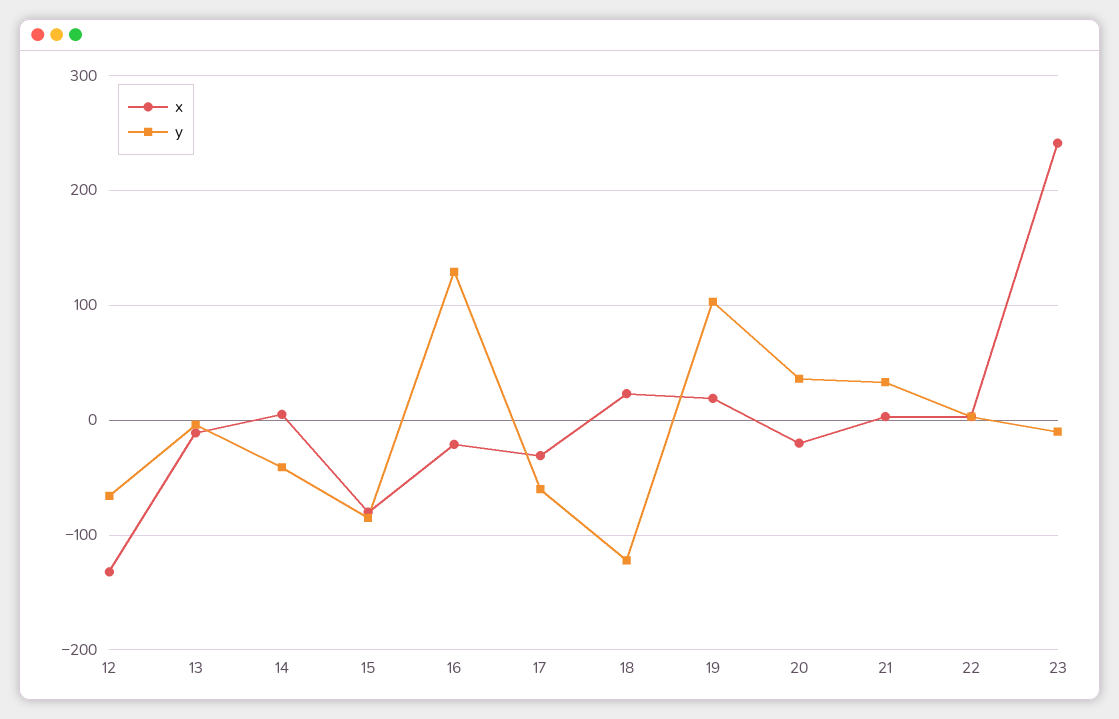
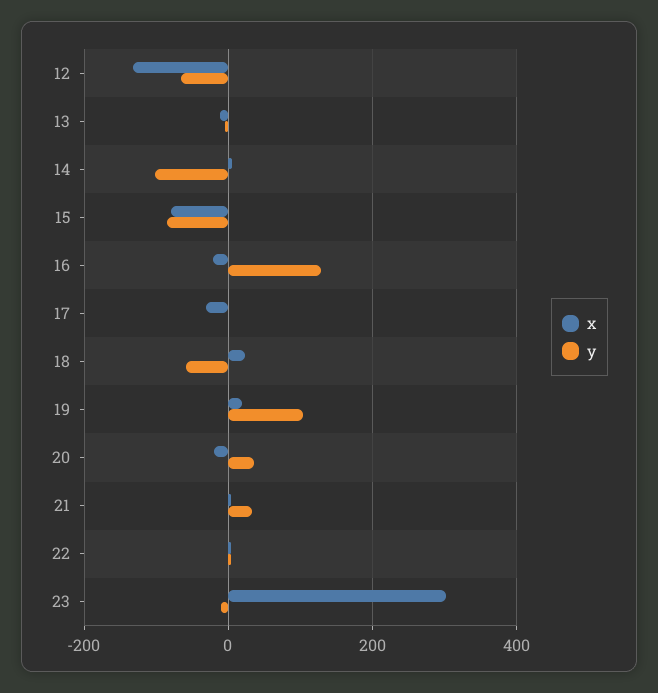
  {
    "x": {
      "12": -130,
      "13": -10,
      "14": 10,
      "15": -80,
      "16": -20,
      "17": -30,
      "18": 20,
      "19": 20,
      "20": -20,
      "21": 0,
      "22": 0,
-     "23": 240
+     "23": 300
    },
    "y": {
      "12": -70,
      "13": 0,
-     "14": -40,
+     "14": -100,
      "15": -90,
      "16": 130,
-     "17": -60,
+     "17": 0,
-     "18": -120,
+     "18": -60,
      "19": 100,
      "20": 40,
      "21": 30,
      "22": 0,
      "23": -10
    }
  }

